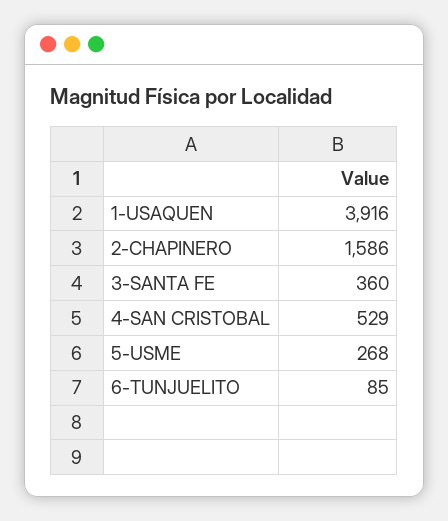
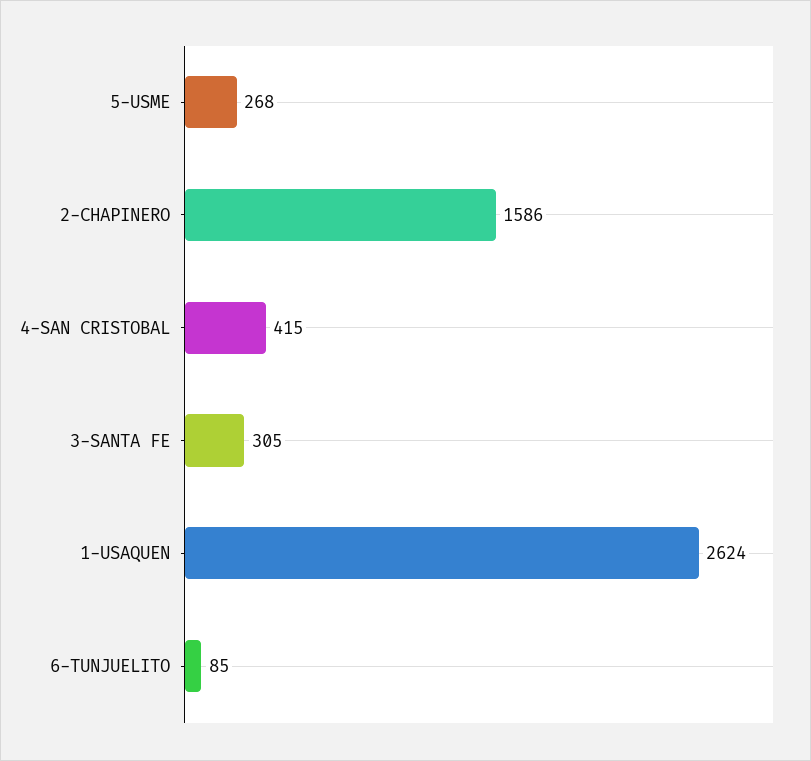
  {
-   "1-USAQUEN": 3916,
+   "1-USAQUEN": 2624,
    "2-CHAPINERO": 1586,
-   "3-SANTA FE": 360,
+   "3-SANTA FE": 305,
-   "4-SAN CRISTOBAL": 529,
+   "4-SAN CRISTOBAL": 415,
    "5-USME": 268,
    "6-TUNJUELITO": 85
  }

